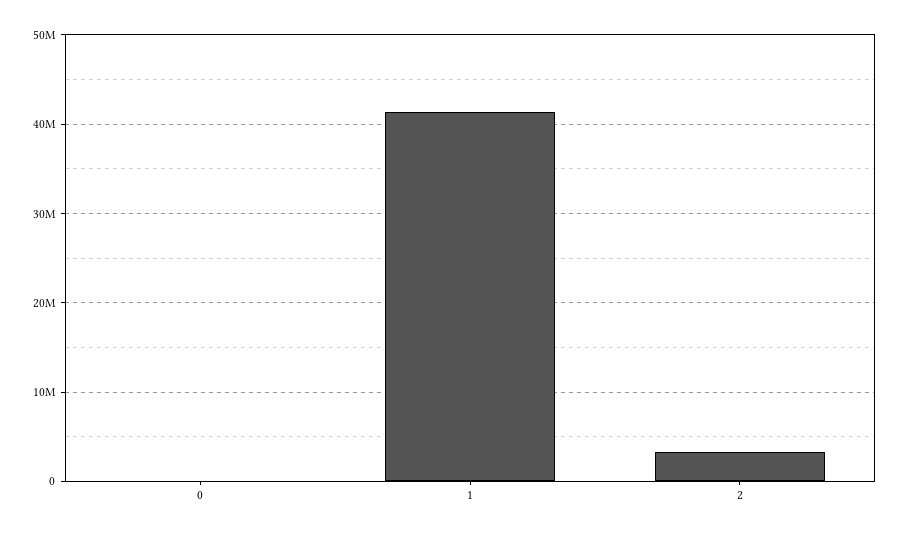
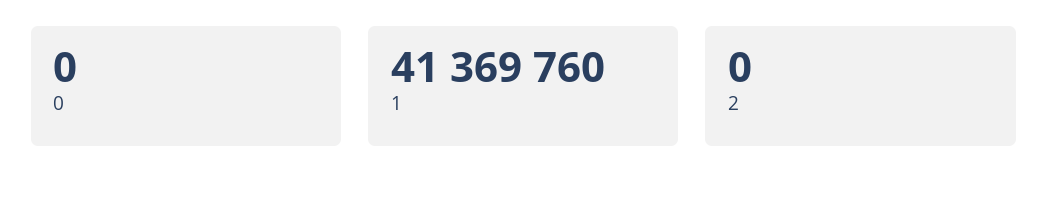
  {
    "0": 0,
    "1": 41369760,
-   "2": 3000000
+   "2": 0
  }

